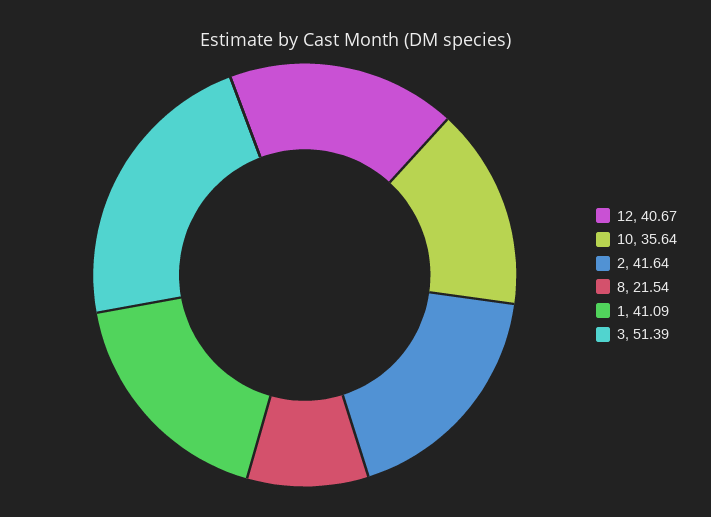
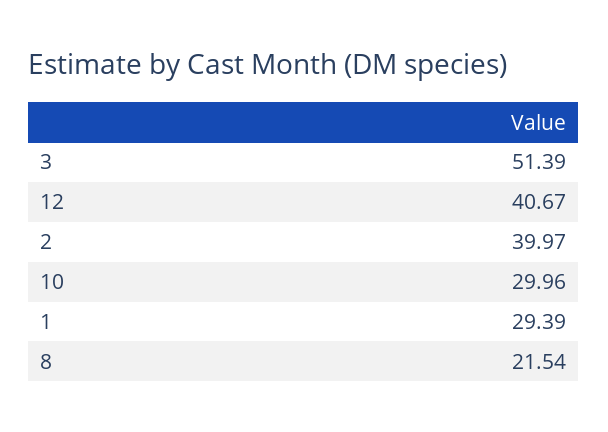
  {
    "12": 40.67,
-   "10": 35.64,
+   "10": 29.96,
-   "2": 41.64,
+   "2": 39.97,
    "8": 21.54,
-   "1": 41.09,
+   "1": 29.39,
    "3": 51.39
  }

